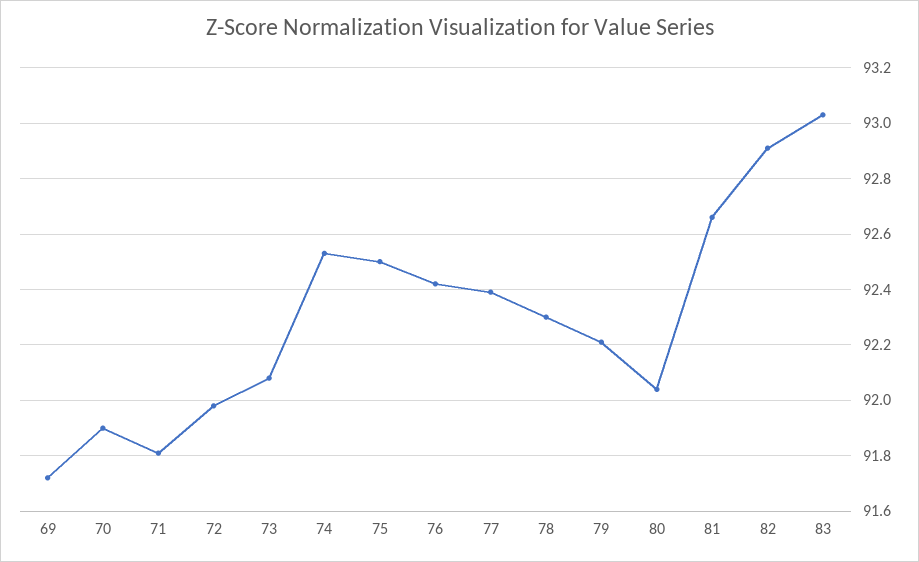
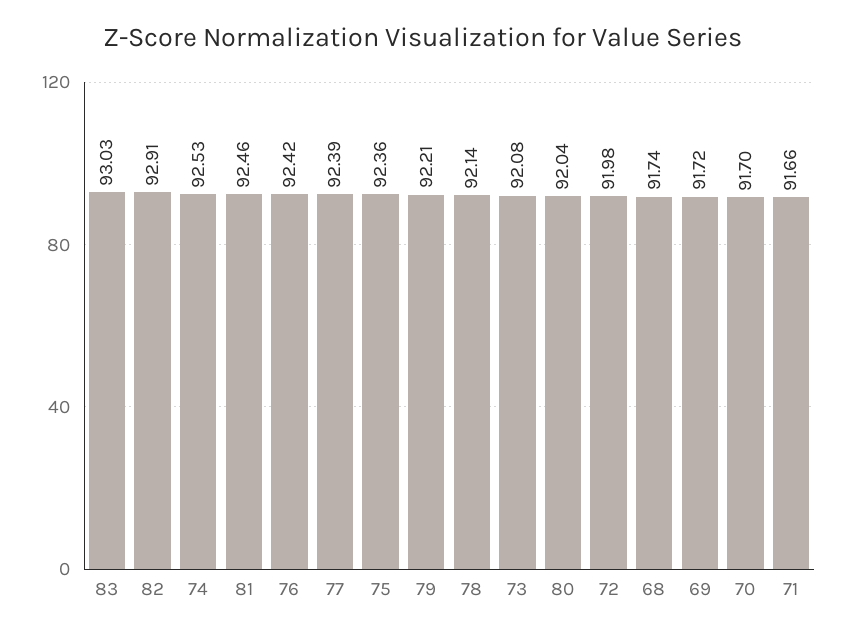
  {
    "69": 91.72,
-   "70": 91.9,
+   "70": 91.7,
-   "71": 91.8,
+   "71": 91.66,
    "72": 91.98,
    "73": 92.08,
    "74": 92.53,
-   "75": 92.5,
+   "75": 92.36,
    "76": 92.42,
    "77": 92.39,
-   "78": 92.3,
+   "78": 92.14,
    "79": 92.21,
    "80": 92.04,
-   "81": 92.65,
+   "81": 92.46,
    "82": 92.91,
-   "83": 93.03
+   "83": 93.03,
+   "68": 91.74
  }

